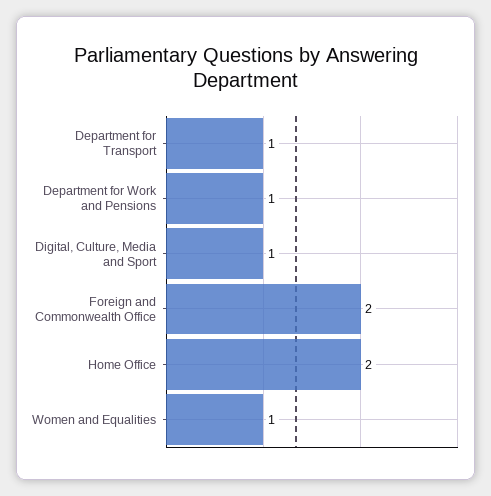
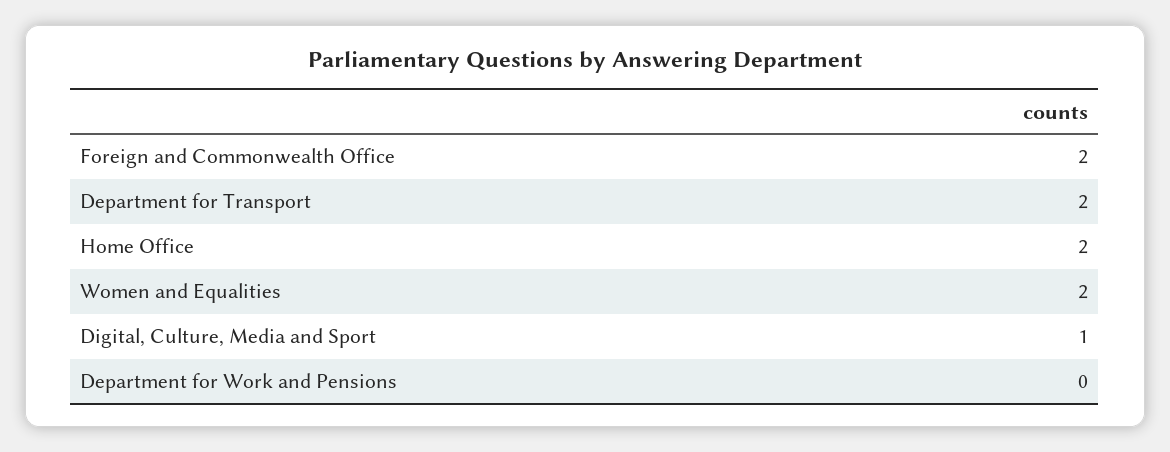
  {
-   "Department for Transport": 1,
+   "Department for Transport": 2,
-   "Department for Work and Pensions": 1,
+   "Department for Work and Pensions": 0,
    "Digital, Culture, Media and Sport": 1,
    "Foreign and Commonwealth Office": 2,
    "Home Office": 2,
-   "Women and Equalities": 1
+   "Women and Equalities": 2
  }

